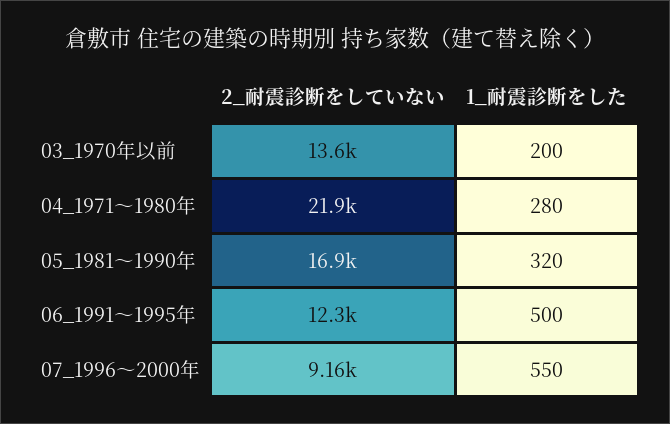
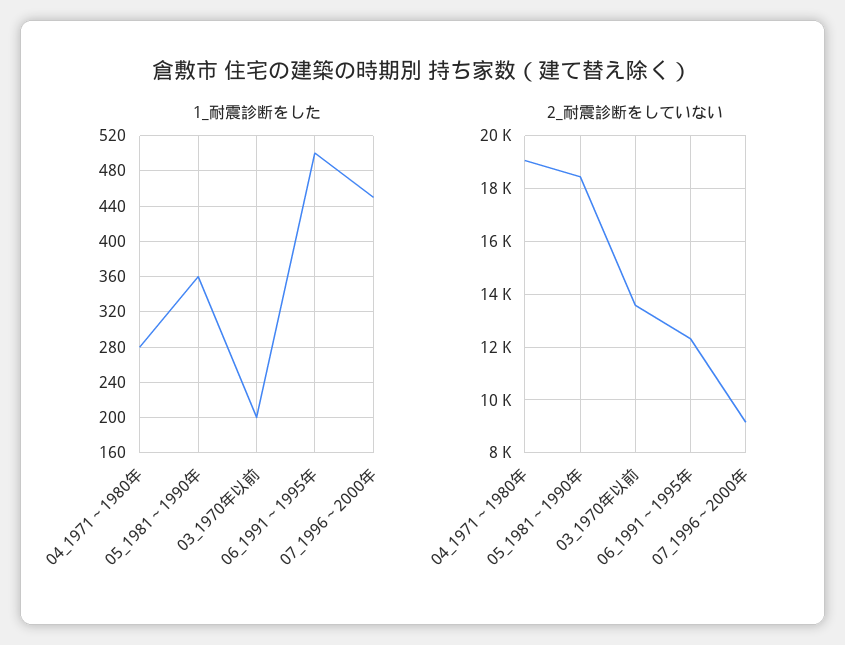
  {
    "2_耐震診断をしていない": {
      "03_1970年以前": 13600,
-     "04_1971～1980年": 21900,
+     "04_1971～1980年": 19000,
-     "05_1981～1990年": 16900,
+     "05_1981～1990年": 18500,
      "06_1991～1995年": 12300,
      "07_1996～2000年": 9160
    },
    "1_耐震診断をした": {
      "03_1970年以前": 200,
      "04_1971～1980年": 280,
-     "05_1981～1990年": 320,
+     "05_1981～1990年": 360,
      "06_1991～1995年": 500,
-     "07_1996～2000年": 550
+     "07_1996～2000年": 450
    }
  }

